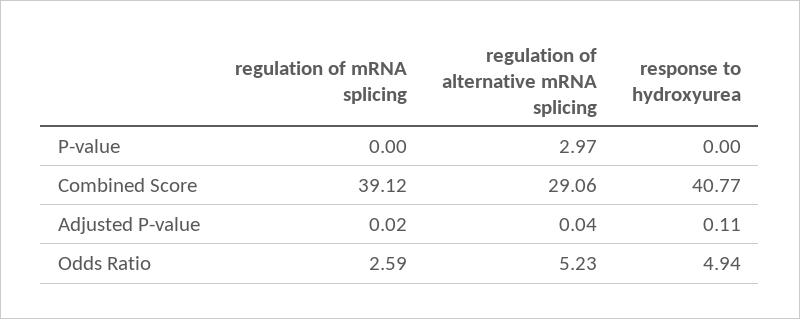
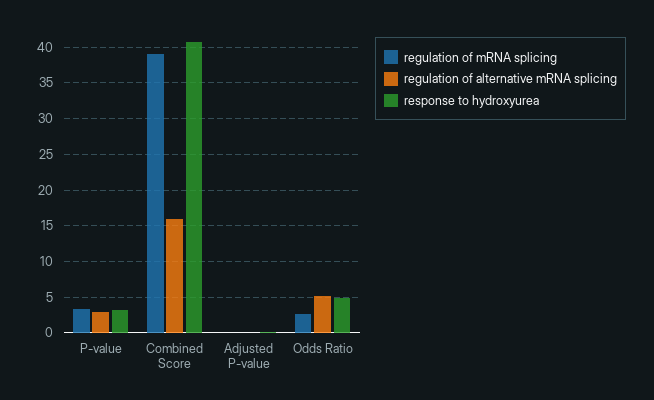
  {
    "regulation of mRNA splicing": {
-     "P-value": 0,
+     "P-value": 3,
      "Combined Score": 39.12,
      "Adjusted P-value": 0.02,
      "Odds Ratio": 2.59
    },
    "regulation of alternative mRNA splicing": {
      "P-value": 2.97,
-     "Combined Score": 29.06,
+     "Combined Score": 16,
      "Adjusted P-value": 0.04,
      "Odds Ratio": 5.23
    },
    "response to hydroxyurea": {
-     "P-value": 0,
+     "P-value": 3,
      "Combined Score": 40.77,
      "Adjusted P-value": 0.11,
      "Odds Ratio": 4.94
    }
  }

